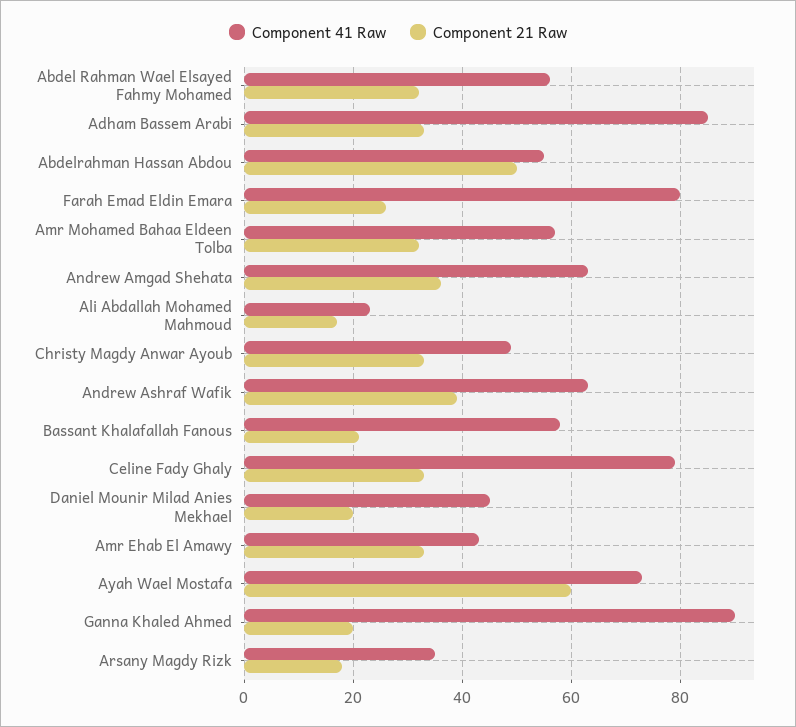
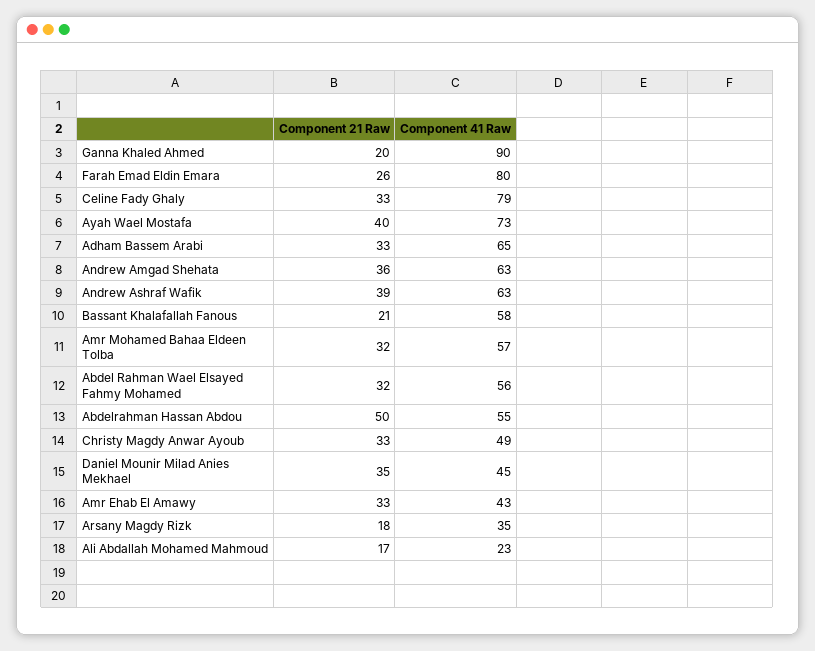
  {
    "Component 41 Raw": {
      "Abdel Rahman Wael Elsayed Fahmy Mohamed": 56,
-     "Adham Bassem Arabi": 85,
+     "Adham Bassem Arabi": 65,
      "Abdelrahman Hassan Abdou": 55,
      "Farah Emad Eldin Emara": 80,
      "Amr Mohamed Bahaa Eldeen Tolba": 57,
      "Andrew Amgad Shehata": 63,
      "Ali Abdallah Mohamed Mahmoud": 23,
      "Christy Magdy Anwar Ayoub": 49,
      "Andrew Ashraf Wafik": 63,
      "Bassant Khalafallah Fanous": 58,
      "Celine Fady Ghaly": 79,
      "Daniel Mounir Milad Anies Mekhael": 45,
      "Amr Ehab El Amawy": 43,
      "Ayah Wael Mostafa": 73,
      "Ganna Khaled Ahmed": 90,
      "Arsany Magdy Rizk": 35
    },
    "Component 21 Raw": {
      "Abdel Rahman Wael Elsayed Fahmy Mohamed": 32,
      "Adham Bassem Arabi": 33,
      "Abdelrahman Hassan Abdou": 50,
      "Farah Emad Eldin Emara": 26,
      "Amr Mohamed Bahaa Eldeen Tolba": 32,
      "Andrew Amgad Shehata": 36,
      "Ali Abdallah Mohamed Mahmoud": 17,
      "Christy Magdy Anwar Ayoub": 33,
      "Andrew Ashraf Wafik": 39,
      "Bassant Khalafallah Fanous": 21,
      "Celine Fady Ghaly": 33,
-     "Daniel Mounir Milad Anies Mekhael": 20,
+     "Daniel Mounir Milad Anies Mekhael": 35,
      "Amr Ehab El Amawy": 33,
-     "Ayah Wael Mostafa": 60,
+     "Ayah Wael Mostafa": 40,
      "Ganna Khaled Ahmed": 20,
      "Arsany Magdy Rizk": 18
    }
  }

